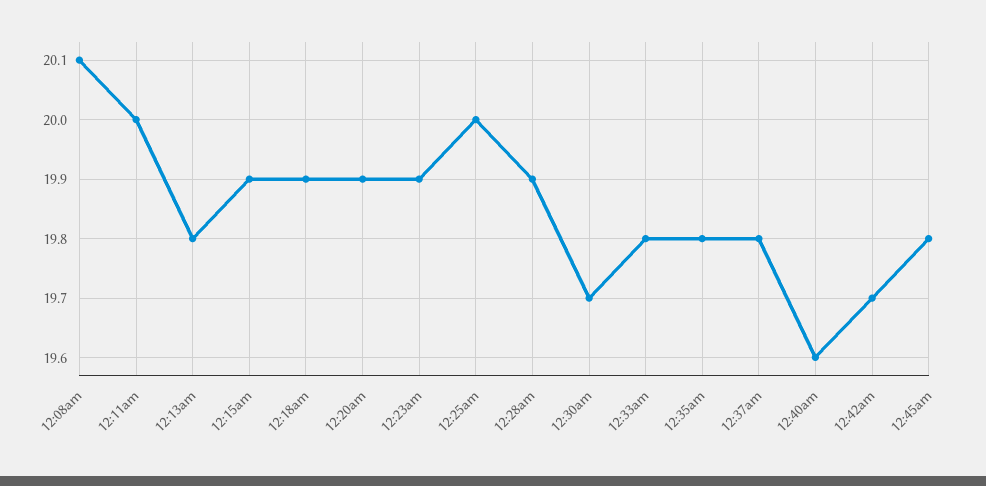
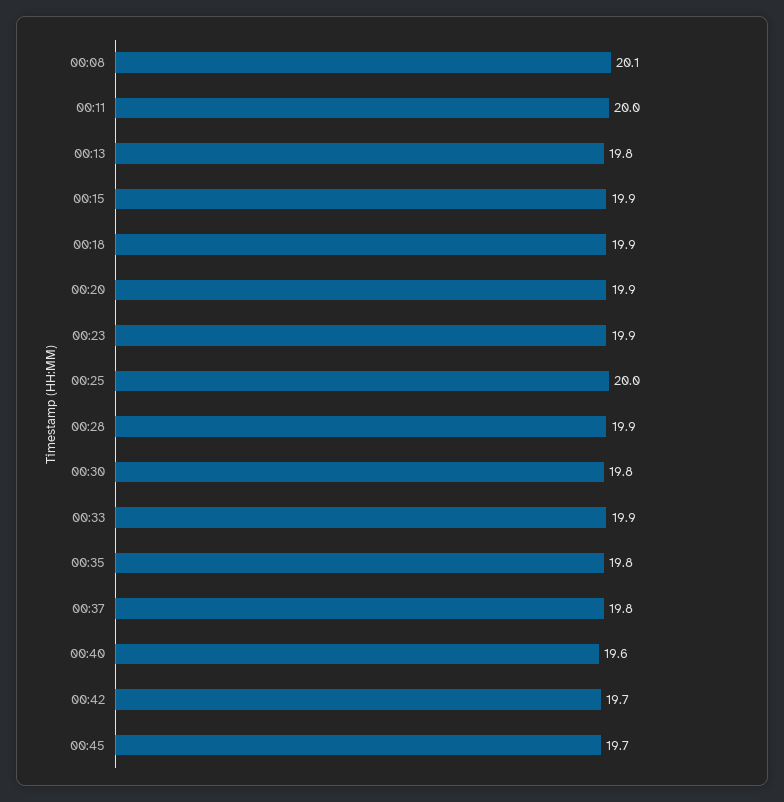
  {
    "12:08am": 20.1,
    "12:11am": 20,
    "12:13am": 19.8,
    "12:15am": 19.9,
    "12:18am": 19.9,
    "12:20am": 19.9,
    "12:23am": 19.9,
    "12:25am": 20,
    "12:28am": 19.9,
-   "12:30am": 19.7,
+   "12:30am": 19.8,
-   "12:33am": 19.8,
+   "12:33am": 19.9,
    "12:35am": 19.8,
    "12:37am": 19.8,
    "12:40am": 19.6,
    "12:42am": 19.7,
-   "12:45am": 19.8
+   "12:45am": 19.7
  }

